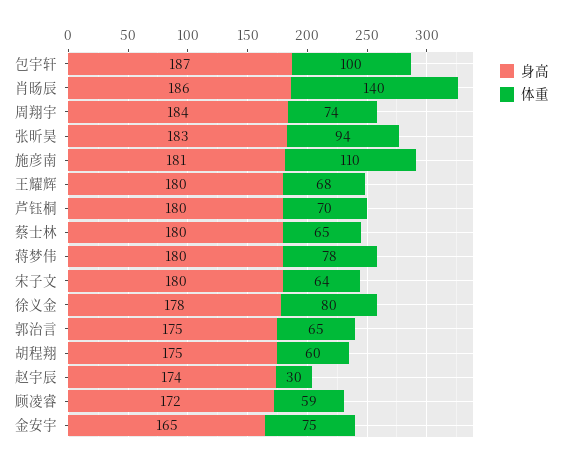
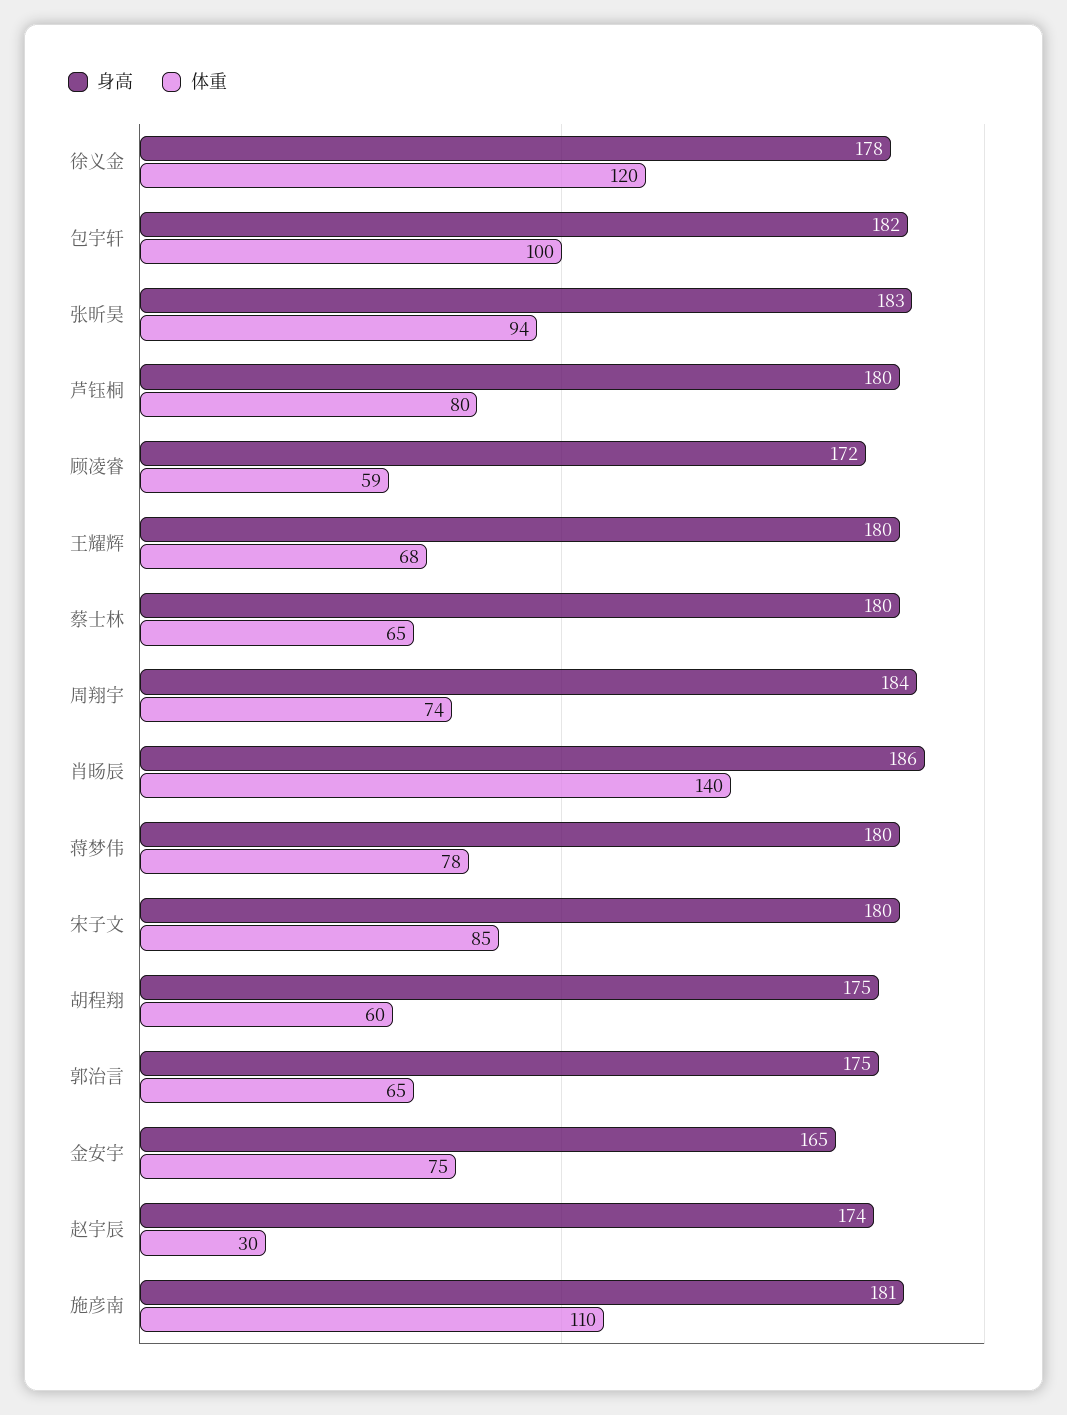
  {
    "身高": {
-     "包宇轩": 187,
+     "包宇轩": 182,
      "肖旸辰": 186,
      "周翔宇": 184,
      "张昕昊": 183,
      "施彦南": 181,
      "王耀辉": 180,
      "芦钰桐": 180,
      "蔡士林": 180,
      "蒋梦伟": 180,
      "宋子文": 180,
      "徐义金": 178,
      "郭治言": 175,
      "胡程翔": 175,
      "赵宇辰": 174,
      "顾凌睿": 172,
      "金安宇": 165
    },
    "体重": {
      "包宇轩": 100,
      "肖旸辰": 140,
      "周翔宇": 74,
      "张昕昊": 94,
      "施彦南": 110,
      "王耀辉": 68,
-     "芦钰桐": 70,
+     "芦钰桐": 80,
      "蔡士林": 65,
      "蒋梦伟": 78,
-     "宋子文": 64,
+     "宋子文": 85,
-     "徐义金": 80,
+     "徐义金": 120,
      "郭治言": 65,
      "胡程翔": 60,
      "赵宇辰": 30,
      "顾凌睿": 59,
      "金安宇": 75
    }
  }

